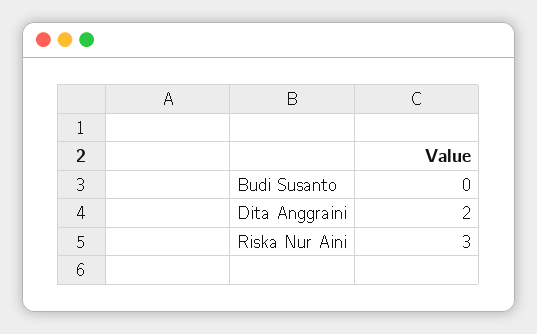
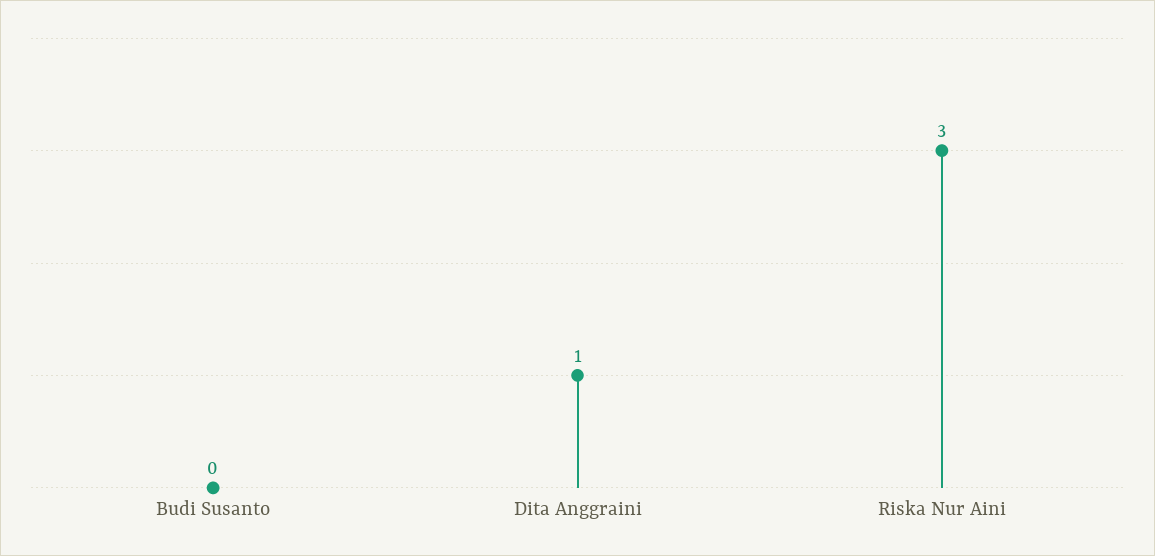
  {
    "Budi Susanto": 0,
-   "Dita Anggraini": 2,
+   "Dita Anggraini": 1,
    "Riska Nur Aini": 3
  }

